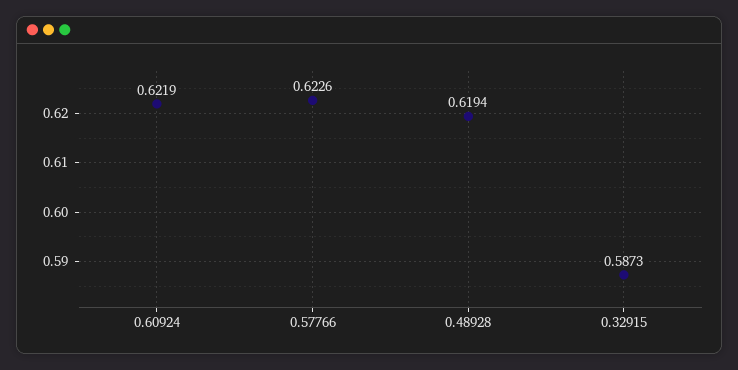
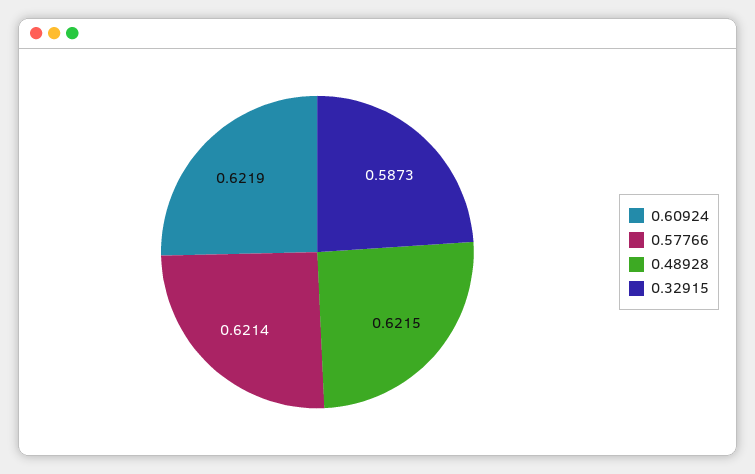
  {
    "0.60924": 0.6219,
-   "0.57766": 0.6226,
+   "0.57766": 0.6214,
-   "0.48928": 0.6194,
+   "0.48928": 0.6215,
    "0.32915": 0.5873
  }

